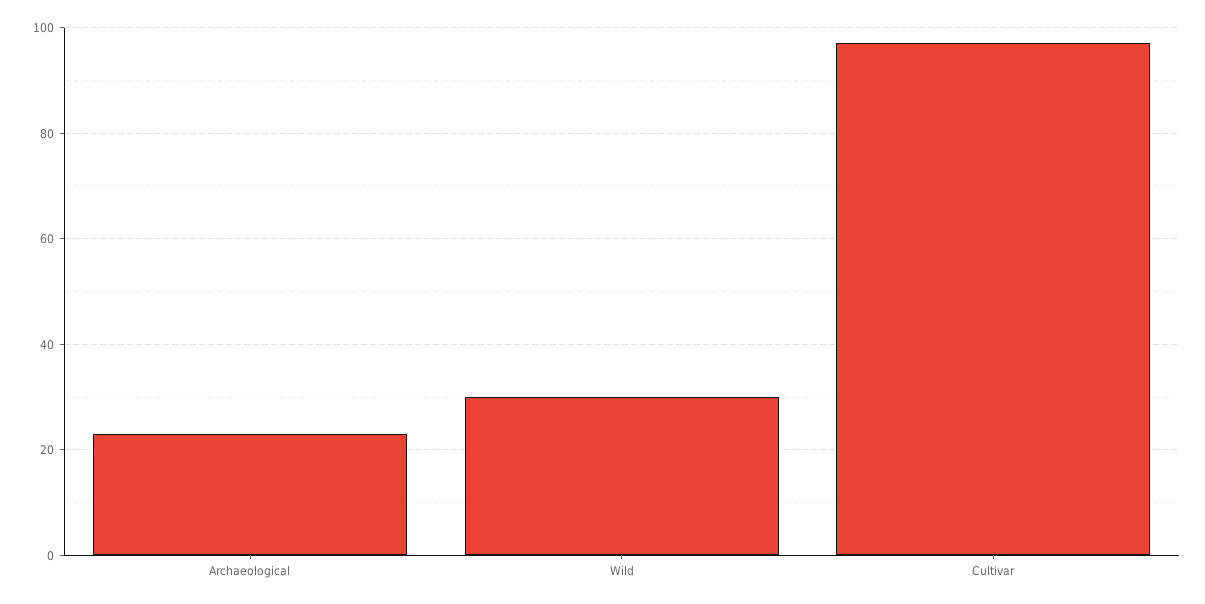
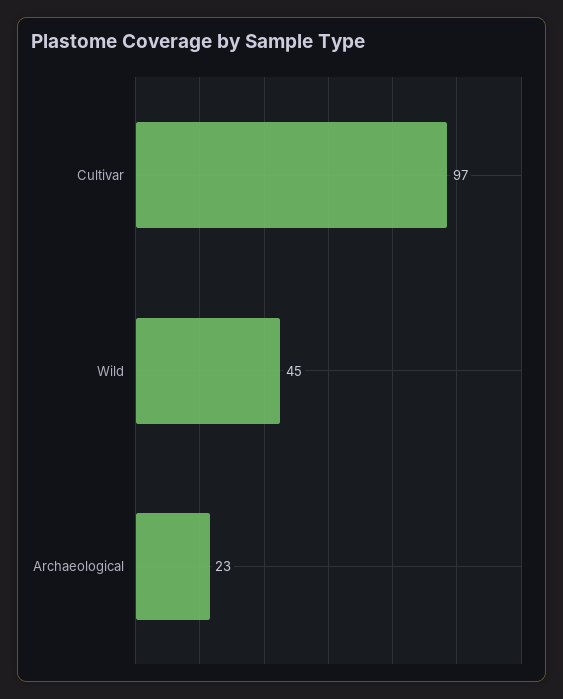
  {
    "Archaeological": 23,
-   "Wild": 30,
+   "Wild": 45,
    "Cultivar": 97
  }

